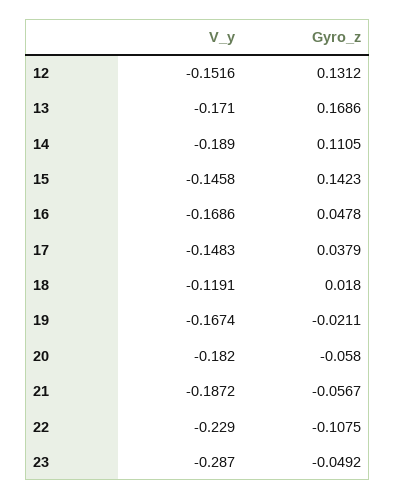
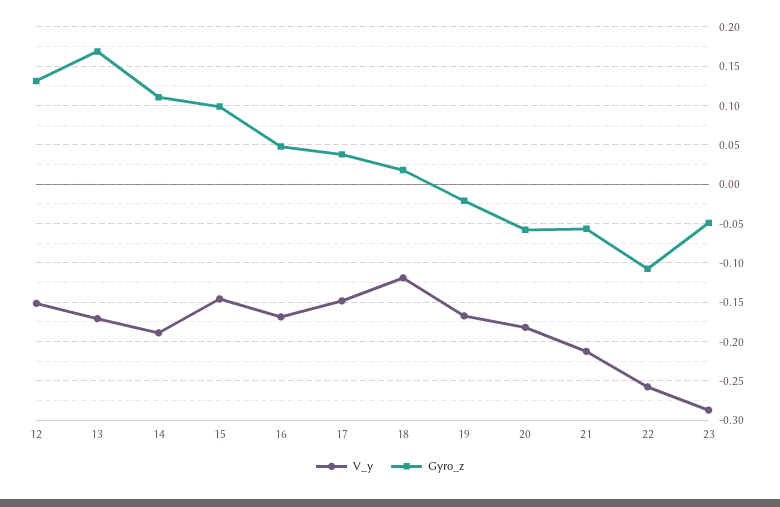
  {
    "V_y": {
      "12": -0.1516,
      "13": -0.171,
      "14": -0.189,
      "15": -0.1458,
      "16": -0.1686,
      "17": -0.1483,
      "18": -0.1191,
      "19": -0.1674,
      "20": -0.182,
-     "21": -0.1872,
+     "21": -0.21,
-     "22": -0.229,
+     "22": -0.26,
      "23": -0.287
    },
    "Gyro_z": {
      "12": 0.1312,
      "13": 0.1686,
      "14": 0.1105,
-     "15": 0.1423,
+     "15": 0.1,
      "16": 0.0478,
      "17": 0.0379,
      "18": 0.018,
      "19": -0.0211,
      "20": -0.058,
      "21": -0.0567,
      "22": -0.1075,
      "23": -0.0492
    }
  }

